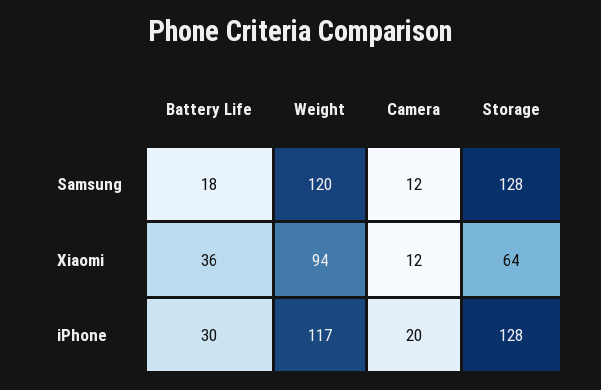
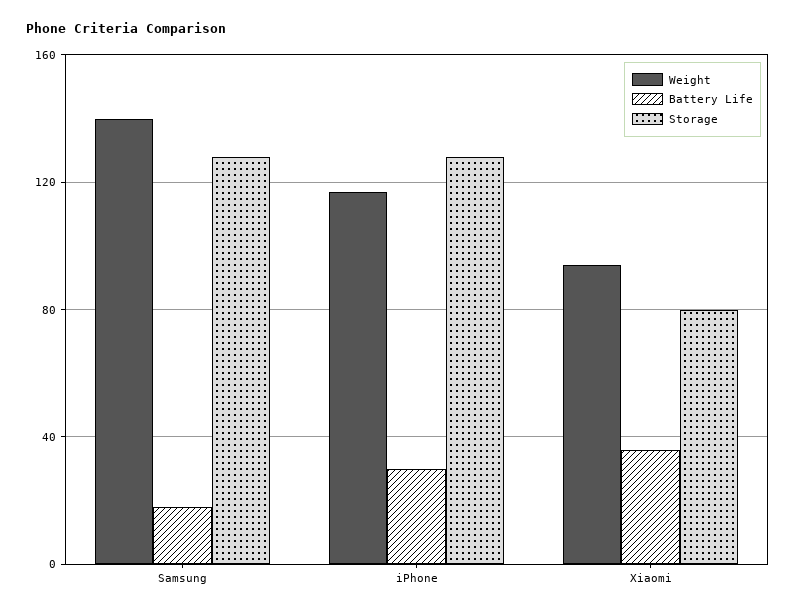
  {
    "Battery Life": {
      "Samsung": 18,
      "Xiaomi": 36,
      "iPhone": 30
    },
    "Weight": {
-     "Samsung": 120,
+     "Samsung": 140,
      "Xiaomi": 94,
      "iPhone": 117
    },
-   "Camera": {
-     "Samsung": 12,
-     "Xiaomi": 12,
-     "iPhone": 20
-   },
    "Storage": {
      "Samsung": 128,
-     "Xiaomi": 64,
+     "Xiaomi": 80,
      "iPhone": 128
    }
  }

